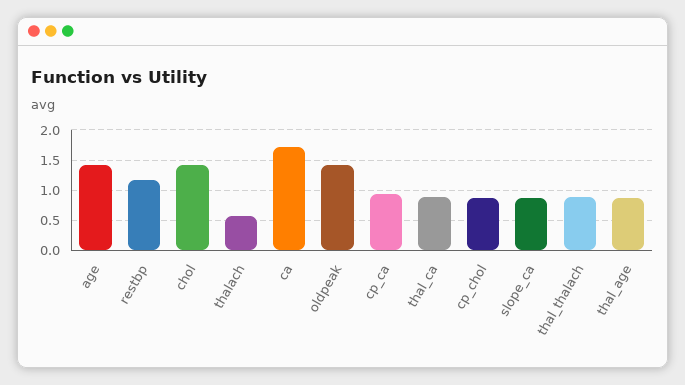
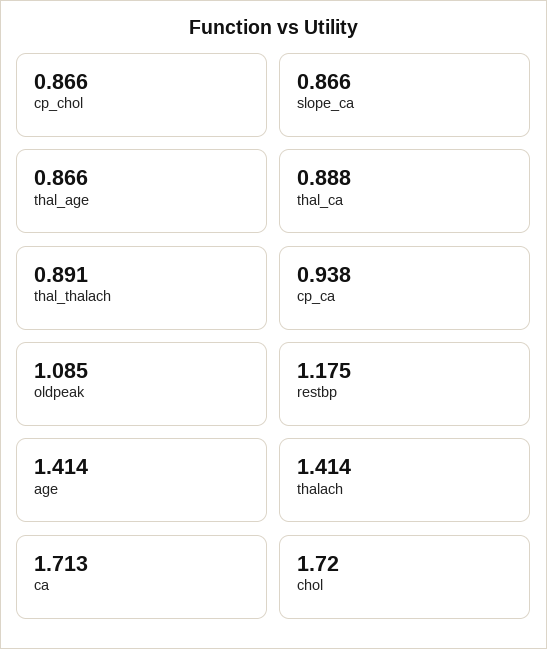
  {
    "age": 1.414,
    "restbp": 1.175,
-   "chol": 1.4,
+   "chol": 1.72,
-   "thalach": 0.6,
+   "thalach": 1.414,
    "ca": 1.713,
-   "oldpeak": 1.4,
+   "oldpeak": 1.085,
    "cp_ca": 0.938,
    "thal_ca": 0.888,
    "cp_chol": 0.866,
    "slope_ca": 0.866,
    "thal_thalach": 0.891,
    "thal_age": 0.866
  }

